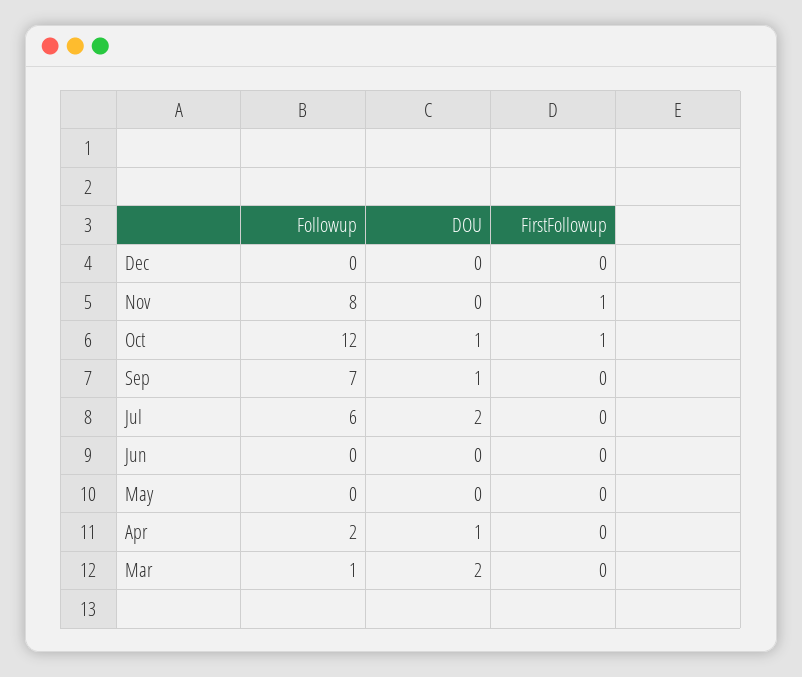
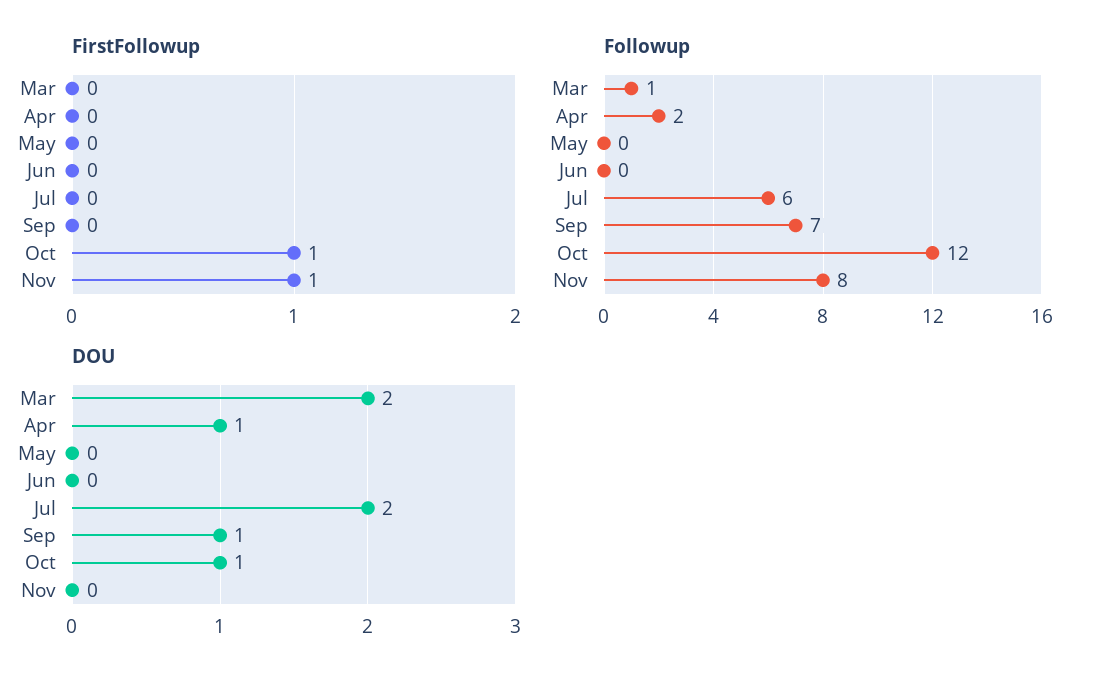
  {
    "Followup": {
-     "Dec": 0,
      "Nov": 8,
      "Oct": 12,
      "Sep": 7,
      "Jul": 6,
      "Jun": 0,
      "May": 0,
      "Apr": 2,
      "Mar": 1
    },
    "DOU": {
-     "Dec": 0,
      "Nov": 0,
      "Oct": 1,
      "Sep": 1,
      "Jul": 2,
      "Jun": 0,
      "May": 0,
      "Apr": 1,
      "Mar": 2
    },
    "FirstFollowup": {
-     "Dec": 0,
      "Nov": 1,
      "Oct": 1,
      "Sep": 0,
      "Jul": 0,
      "Jun": 0,
      "May": 0,
      "Apr": 0,
      "Mar": 0
    }
  }

